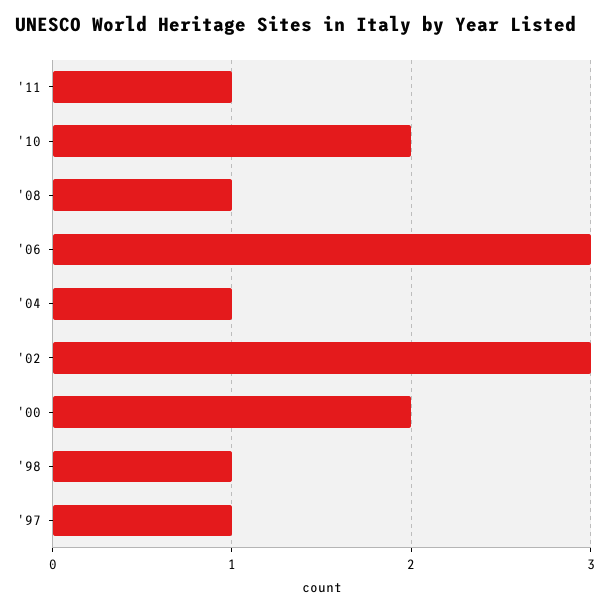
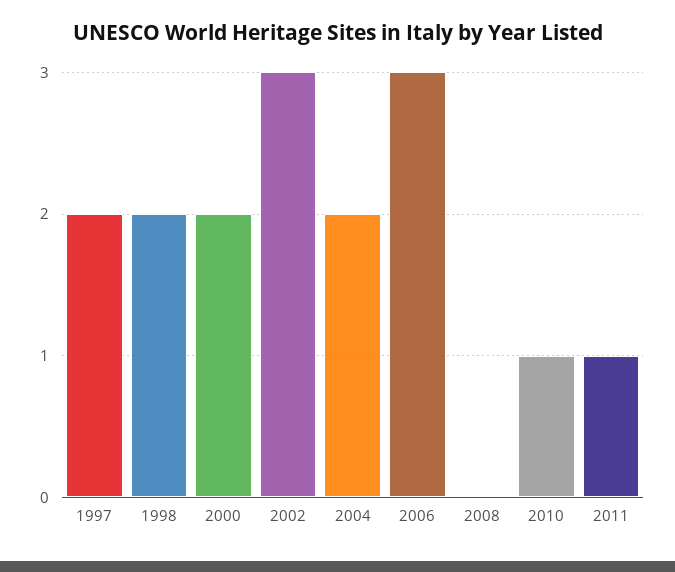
  {
    "'11": 1,
-   "'10": 2,
+   "'10": 1,
-   "'08": 1,
+   "'08": 0,
    "'06": 3,
-   "'04": 1,
+   "'04": 2,
    "'02": 3,
    "'00": 2,
-   "'98": 1,
+   "'98": 2,
-   "'97": 1
+   "'97": 2
  }

